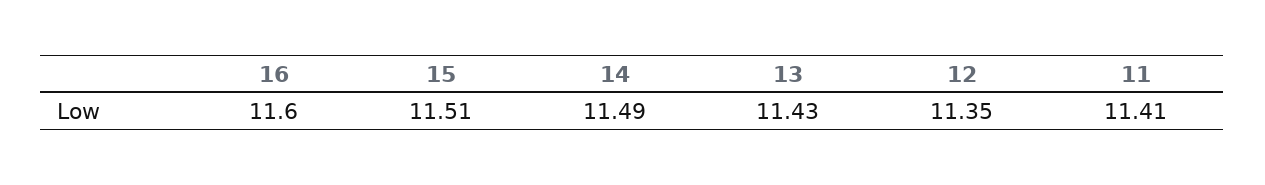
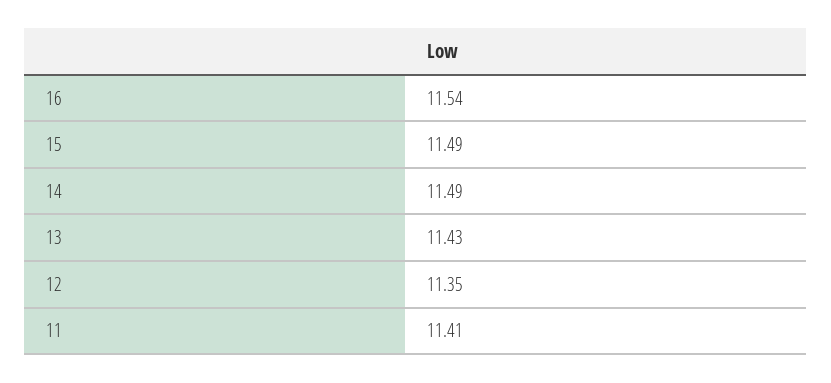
  {
-   "16": 11.6,
+   "16": 11.54,
-   "15": 11.51,
+   "15": 11.49,
    "14": 11.49,
    "13": 11.43,
    "12": 11.35,
    "11": 11.41
  }

